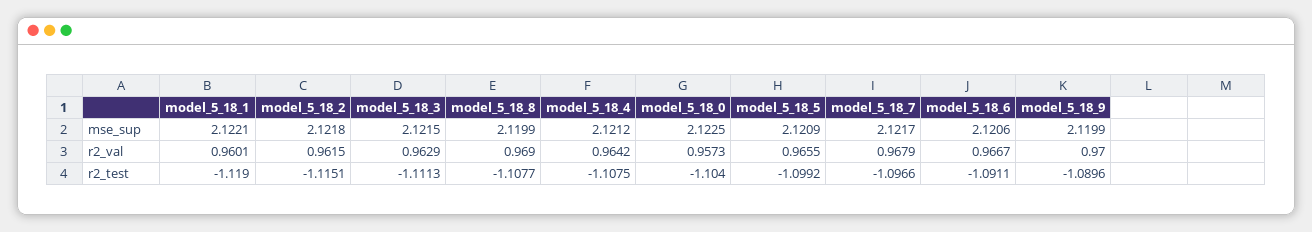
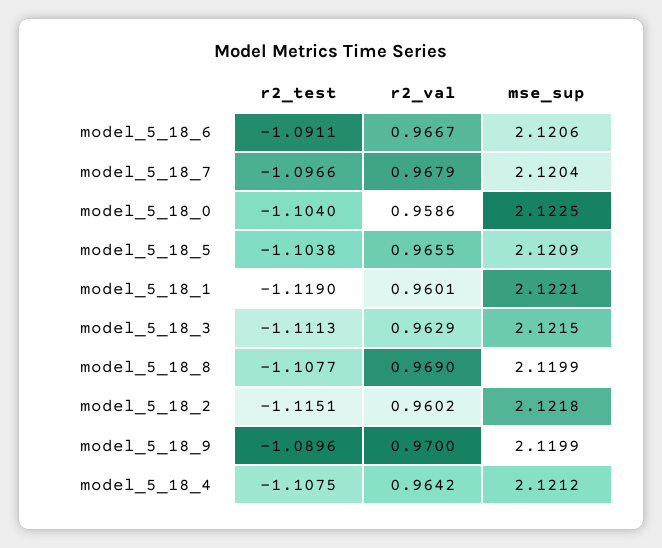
  {
    "model_5_18_1": {
      "mse_sup": 2.1221,
      "r2_val": 0.9601,
      "r2_test": -1.119
    },
    "model_5_18_2": {
      "mse_sup": 2.1218,
-     "r2_val": 0.9615,
+     "r2_val": 0.9602,
      "r2_test": -1.1151
    },
    "model_5_18_3": {
      "mse_sup": 2.1215,
      "r2_val": 0.9629,
      "r2_test": -1.1113
    },
    "model_5_18_8": {
      "mse_sup": 2.1199,
      "r2_val": 0.969,
      "r2_test": -1.1077
    },
    "model_5_18_4": {
      "mse_sup": 2.1212,
      "r2_val": 0.9642,
      "r2_test": -1.1075
    },
    "model_5_18_0": {
      "mse_sup": 2.1225,
-     "r2_val": 0.9573,
+     "r2_val": 0.9586,
      "r2_test": -1.104
    },
    "model_5_18_5": {
      "mse_sup": 2.1209,
      "r2_val": 0.9655,
-     "r2_test": -1.0992
+     "r2_test": -1.1038
    },
    "model_5_18_7": {
-     "mse_sup": 2.1217,
+     "mse_sup": 2.1204,
      "r2_val": 0.9679,
      "r2_test": -1.0966
    },
    "model_5_18_6": {
      "mse_sup": 2.1206,
      "r2_val": 0.9667,
      "r2_test": -1.0911
    },
    "model_5_18_9": {
      "mse_sup": 2.1199,
      "r2_val": 0.97,
      "r2_test": -1.0896
    }
  }

